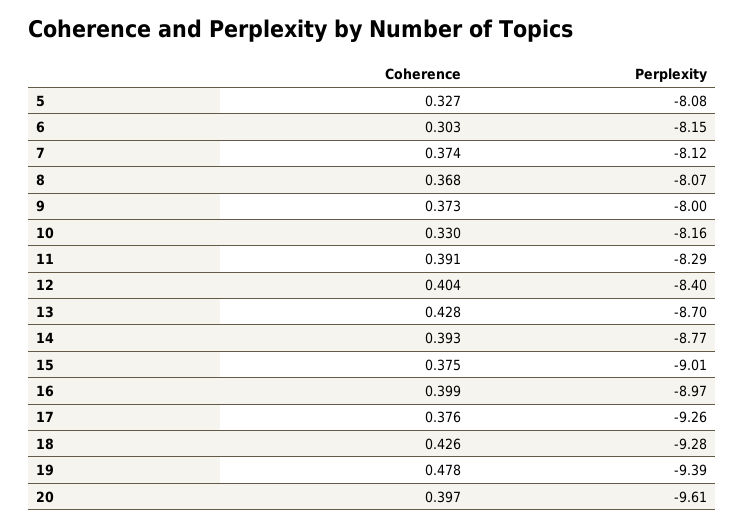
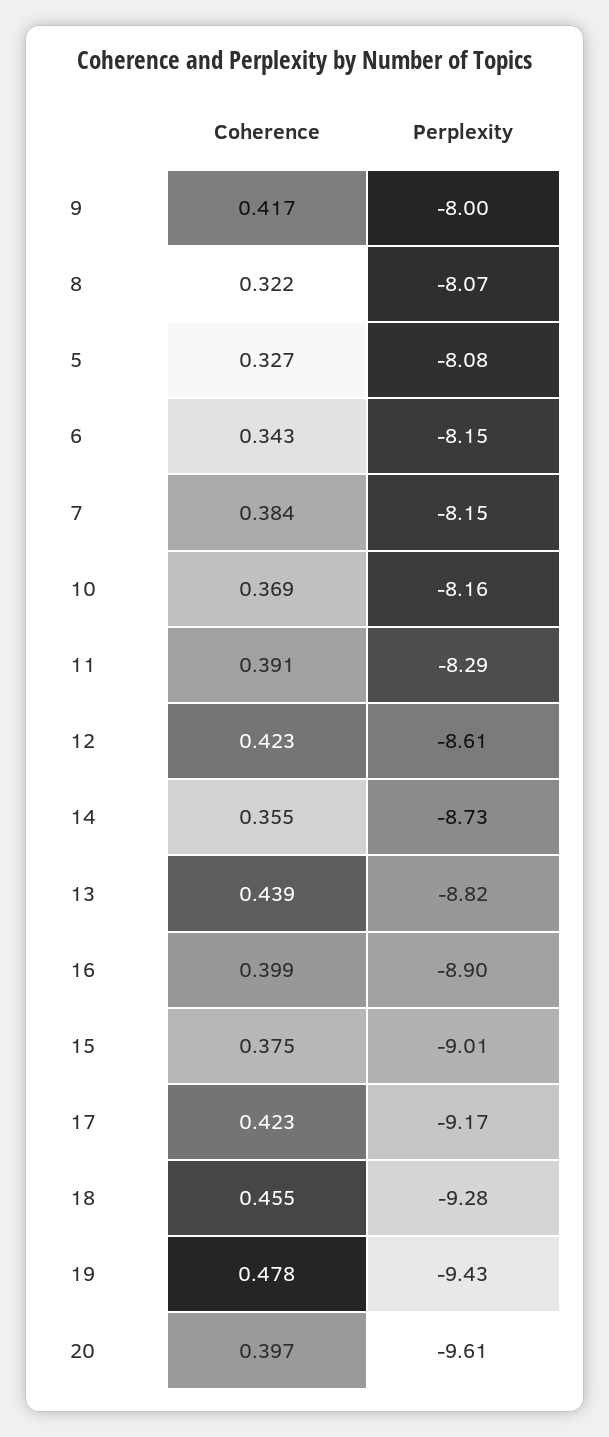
  {
    "Coherence": {
      "5": 0.327,
-     "6": 0.303,
+     "6": 0.343,
-     "7": 0.374,
+     "7": 0.384,
-     "8": 0.368,
+     "8": 0.322,
-     "9": 0.373,
+     "9": 0.417,
-     "10": 0.33,
+     "10": 0.369,
      "11": 0.391,
-     "12": 0.404,
+     "12": 0.423,
-     "13": 0.428,
+     "13": 0.439,
-     "14": 0.393,
+     "14": 0.355,
      "15": 0.375,
      "16": 0.399,
-     "17": 0.376,
+     "17": 0.423,
-     "18": 0.426,
+     "18": 0.455,
      "19": 0.478,
      "20": 0.397
    },
    "Perplexity": {
      "5": -8.08,
      "6": -8.15,
-     "7": -8.12,
+     "7": -8.15,
      "8": -8.07,
      "9": -8,
      "10": -8.16,
      "11": -8.29,
-     "12": -8.4,
+     "12": -8.61,
-     "13": -8.7,
+     "13": -8.82,
-     "14": -8.77,
+     "14": -8.73,
      "15": -9.01,
-     "16": -8.97,
+     "16": -8.9,
-     "17": -9.26,
+     "17": -9.17,
      "18": -9.28,
-     "19": -9.39,
+     "19": -9.43,
      "20": -9.61
    }
  }

